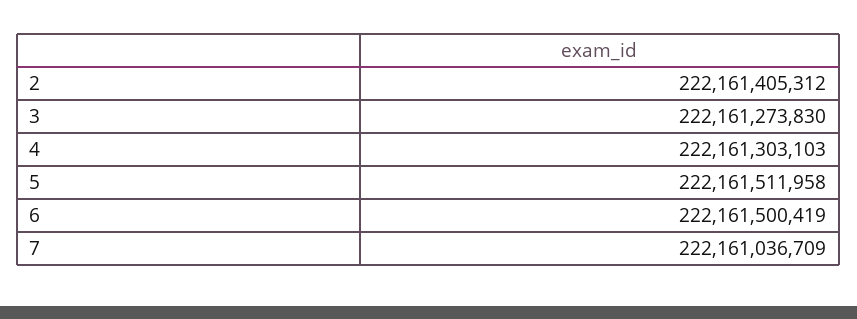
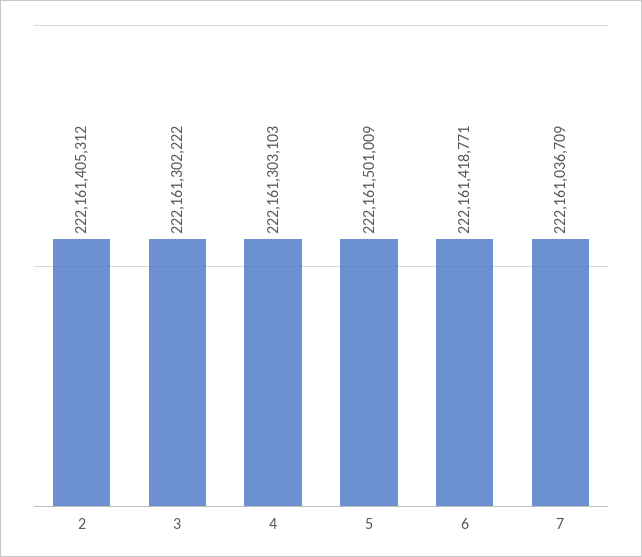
  {
    "2": 222161405312,
-   "3": 222161273830,
+   "3": 222161302222,
    "4": 222161303103,
-   "5": 222161511958,
+   "5": 222161501009,
-   "6": 222161500419,
+   "6": 222161418771,
    "7": 222161036709
  }

